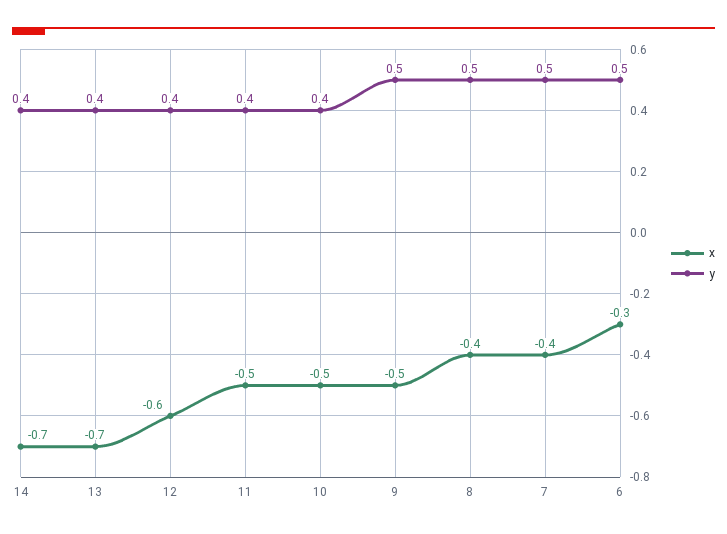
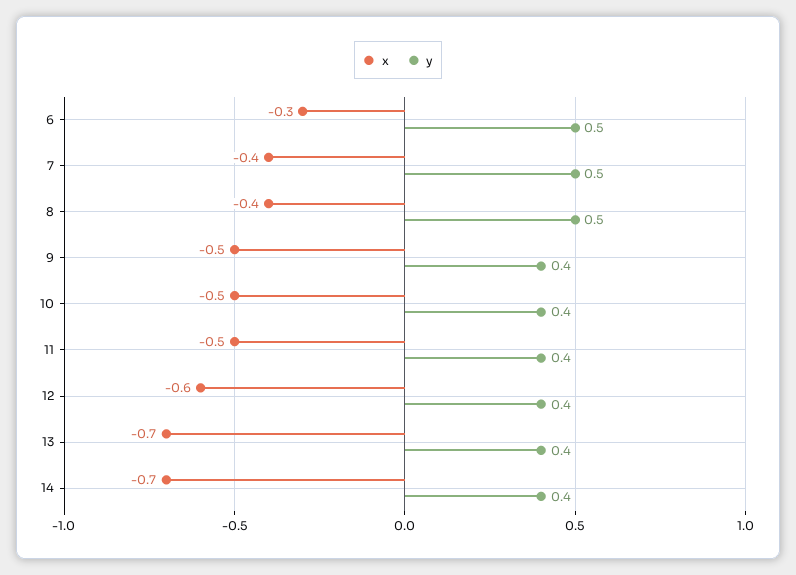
  {
    "x": {
      "14": -0.7,
      "13": -0.7,
      "12": -0.6,
      "11": -0.5,
      "10": -0.5,
      "9": -0.5,
      "8": -0.4,
      "7": -0.4,
      "6": -0.3
    },
    "y": {
      "14": 0.4,
      "13": 0.4,
      "12": 0.4,
      "11": 0.4,
      "10": 0.4,
-     "9": 0.5,
+     "9": 0.4,
      "8": 0.5,
      "7": 0.5,
      "6": 0.5
    }
  }

